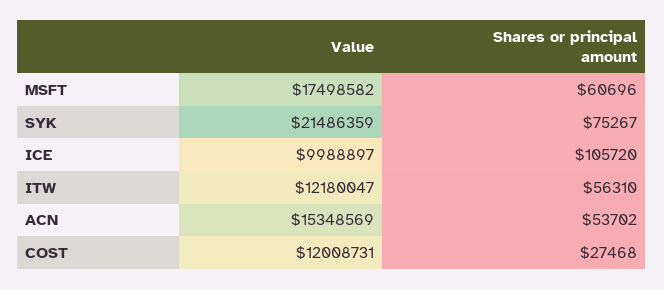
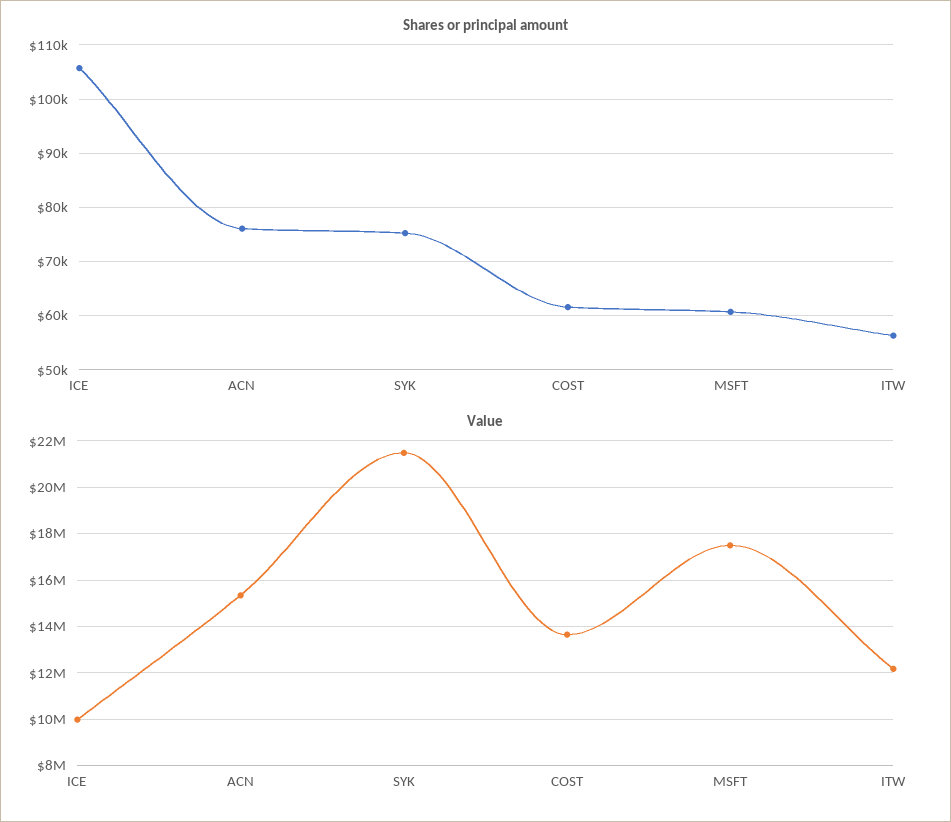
  {
    "Value": {
      "MSFT": 17498582,
      "SYK": 21486359,
      "ICE": 9988897,
      "ITW": 12180047,
      "ACN": 15348569,
-     "COST": 12008731
+     "COST": 13500000
    },
    "Shares or principal amount": {
      "MSFT": 60696,
      "SYK": 75267,
      "ICE": 105720,
      "ITW": 56310,
-     "ACN": 53702,
+     "ACN": 76000,
-     "COST": 27468
+     "COST": 62000
    }
  }

